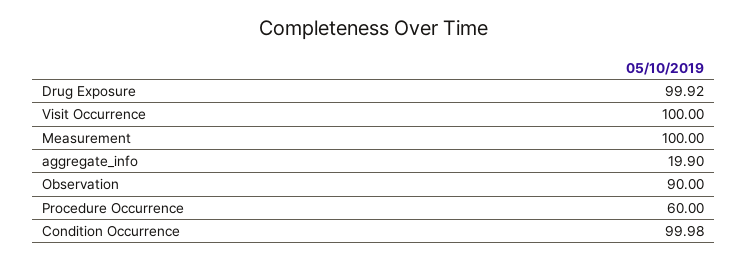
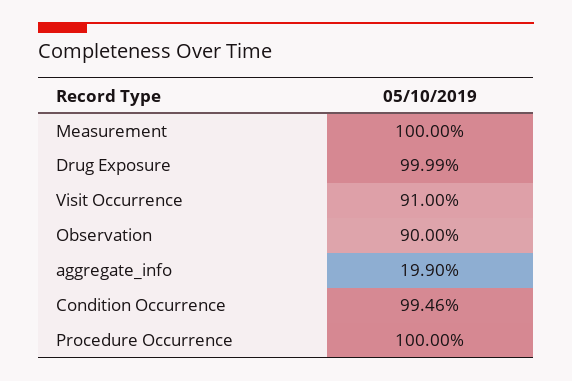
  {
-   "Drug Exposure": 99.92,
+   "Drug Exposure": 99.99,
-   "Visit Occurrence": 100,
+   "Visit Occurrence": 91,
    "Measurement": 100,
    "aggregate_info": 19.9,
    "Observation": 90,
-   "Procedure Occurrence": 60,
+   "Procedure Occurrence": 100,
-   "Condition Occurrence": 99.98
+   "Condition Occurrence": 99.46
  }

